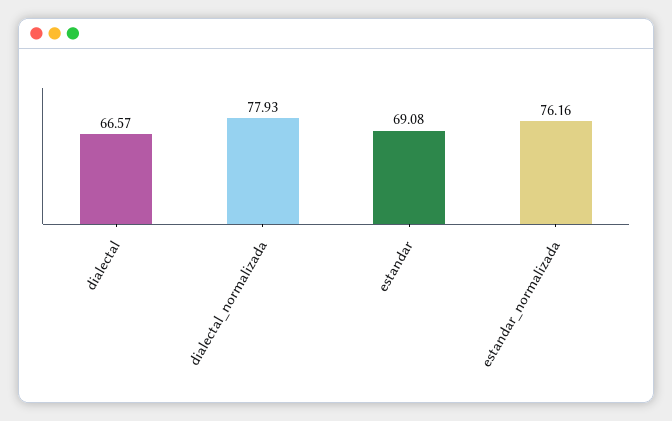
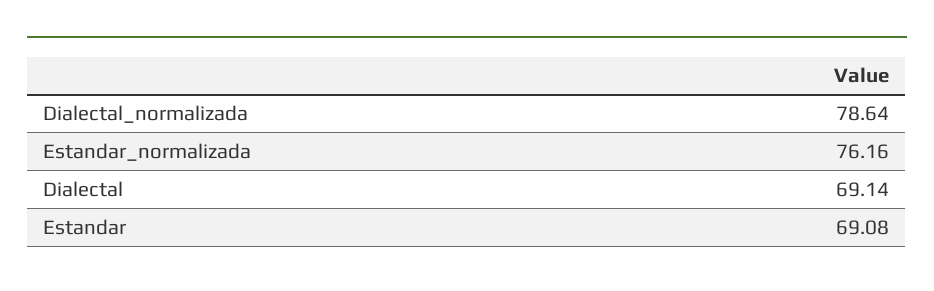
  {
-   "dialectal": 66.57,
+   "dialectal": 69.14,
-   "dialectal_normalizada": 77.93,
+   "dialectal_normalizada": 78.64,
    "estandar": 69.08,
    "estandar_normalizada": 76.16
  }

